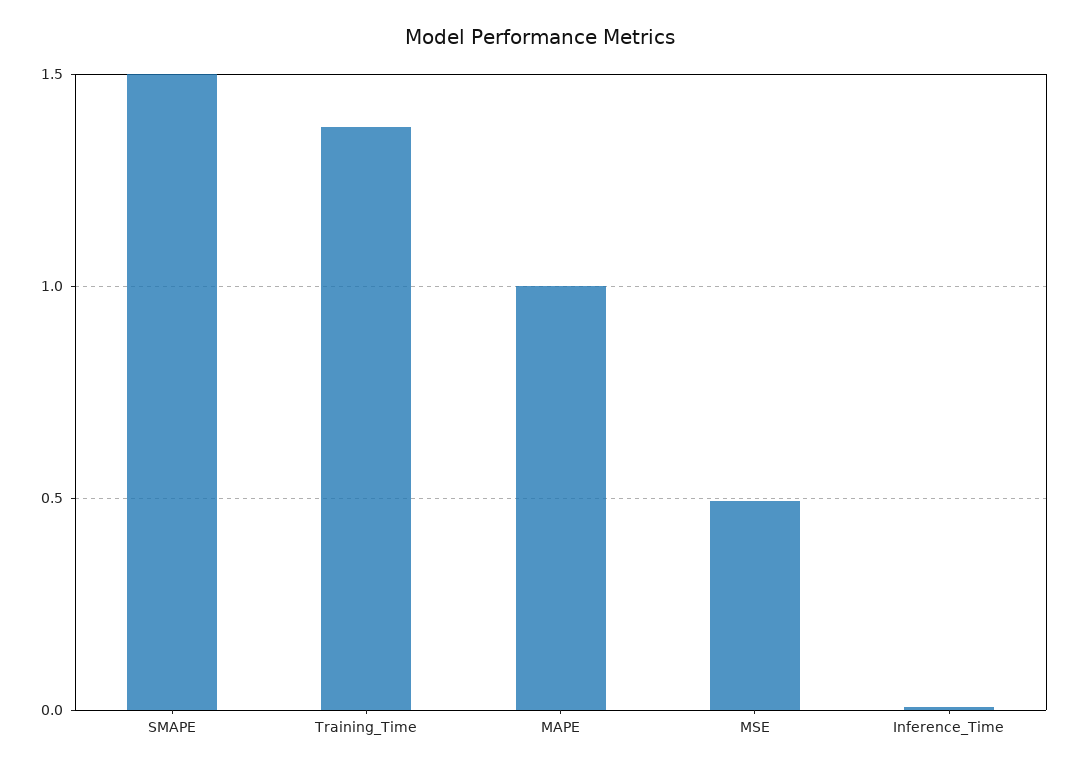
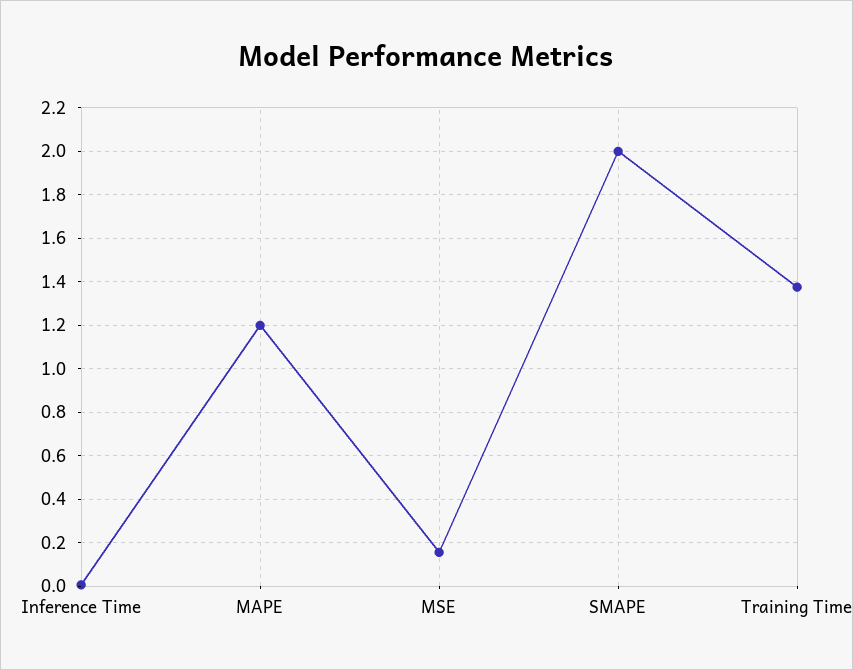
  {
-   "SMAPE": 1.5,
+   "SMAPE": 2,
    "Training_Time": 1.4,
-   "MAPE": 1,
+   "MAPE": 1.2,
-   "MSE": 0.5,
+   "MSE": 0.15,
    "Inference_Time": 0
  }

